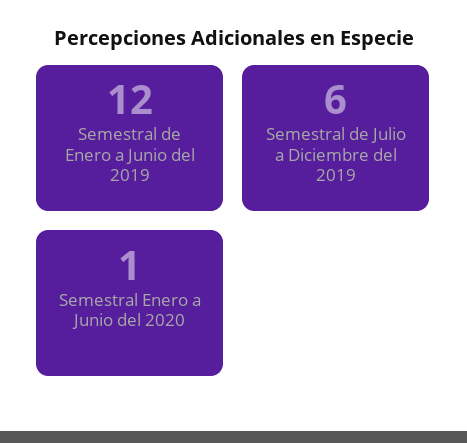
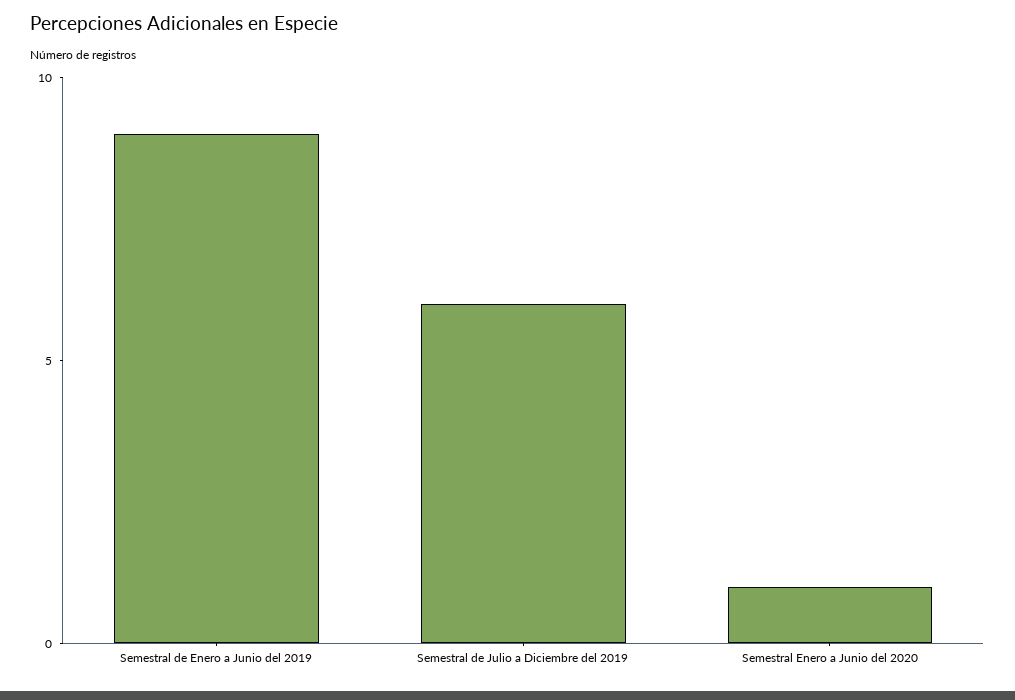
  {
-   "Semestral de Enero a Junio del 2019": 12,
+   "Semestral de Enero a Junio del 2019": 9,
    "Semestral de Julio a Diciembre del 2019": 6,
    "Semestral Enero a Junio del 2020": 1
  }

